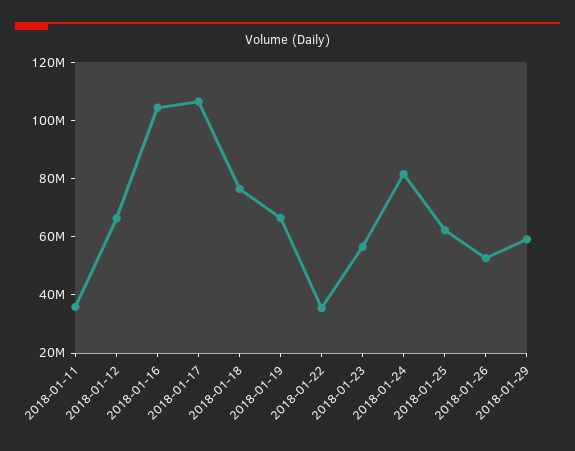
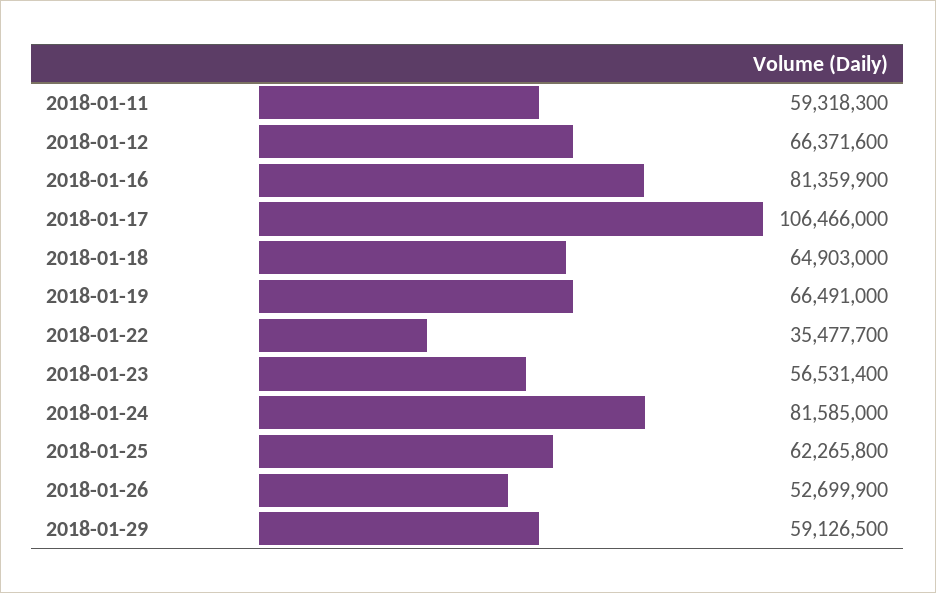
  {
-   "2018-01-11": 35000000,
+   "2018-01-11": 59318300,
    "2018-01-12": 66371600,
-   "2018-01-16": 105000000,
+   "2018-01-16": 81359900,
    "2018-01-17": 106466000,
-   "2018-01-18": 75000000,
+   "2018-01-18": 64903000,
    "2018-01-19": 66491000,
    "2018-01-22": 35477700,
    "2018-01-23": 56531400,
    "2018-01-24": 81585000,
    "2018-01-25": 62265800,
    "2018-01-26": 52699900,
    "2018-01-29": 59126500
  }

